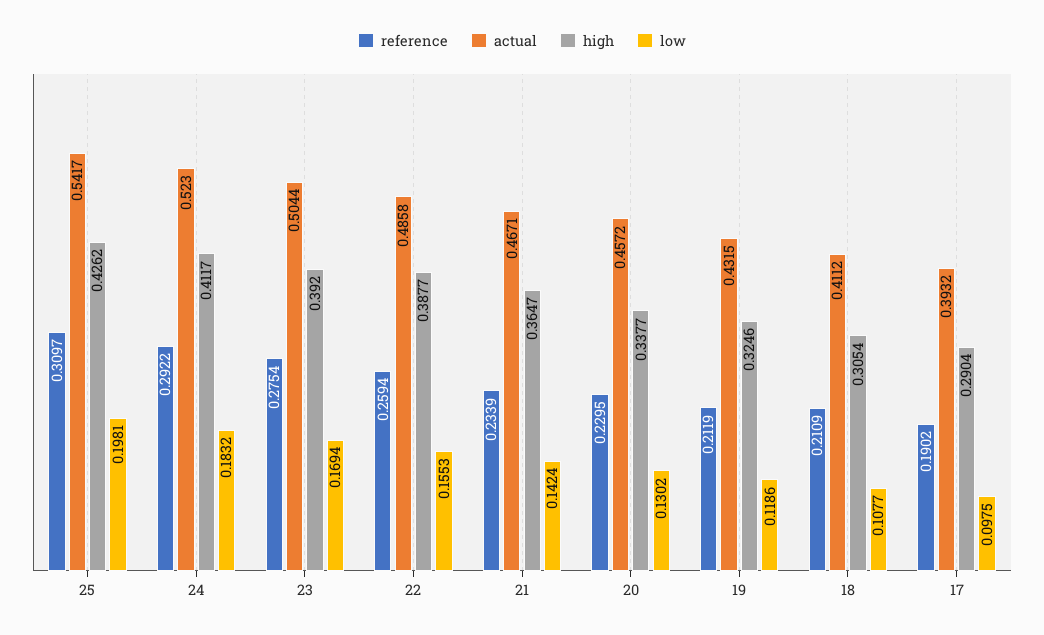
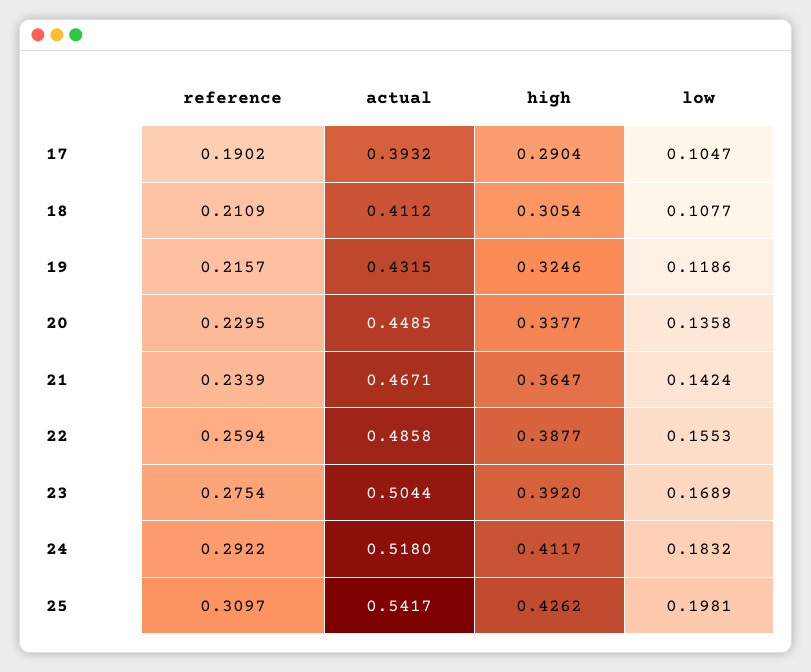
  {
    "reference": {
      "25": 0.3097,
      "24": 0.2922,
      "23": 0.2754,
      "22": 0.2594,
      "21": 0.2339,
      "20": 0.2295,
-     "19": 0.2119,
+     "19": 0.2157,
      "18": 0.2109,
      "17": 0.1902
    },
    "actual": {
      "25": 0.5417,
-     "24": 0.523,
+     "24": 0.518,
      "23": 0.5044,
      "22": 0.4858,
      "21": 0.4671,
-     "20": 0.4572,
+     "20": 0.4485,
      "19": 0.4315,
      "18": 0.4112,
      "17": 0.3932
    },
    "high": {
      "25": 0.4262,
      "24": 0.4117,
      "23": 0.392,
      "22": 0.3877,
      "21": 0.3647,
      "20": 0.3377,
      "19": 0.3246,
      "18": 0.3054,
      "17": 0.2904
    },
    "low": {
      "25": 0.1981,
      "24": 0.1832,
-     "23": 0.1694,
+     "23": 0.1689,
      "22": 0.1553,
      "21": 0.1424,
-     "20": 0.1302,
+     "20": 0.1358,
      "19": 0.1186,
      "18": 0.1077,
-     "17": 0.0975
+     "17": 0.1047
    }
  }

